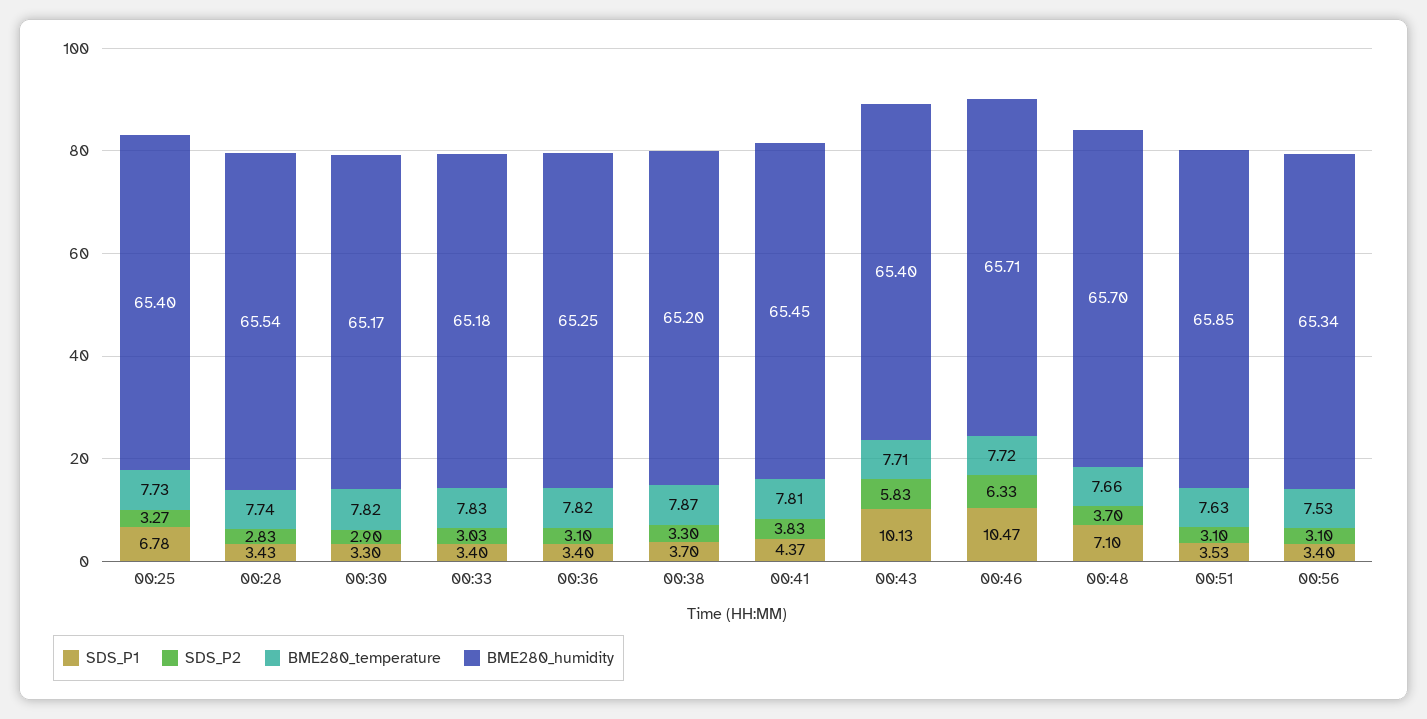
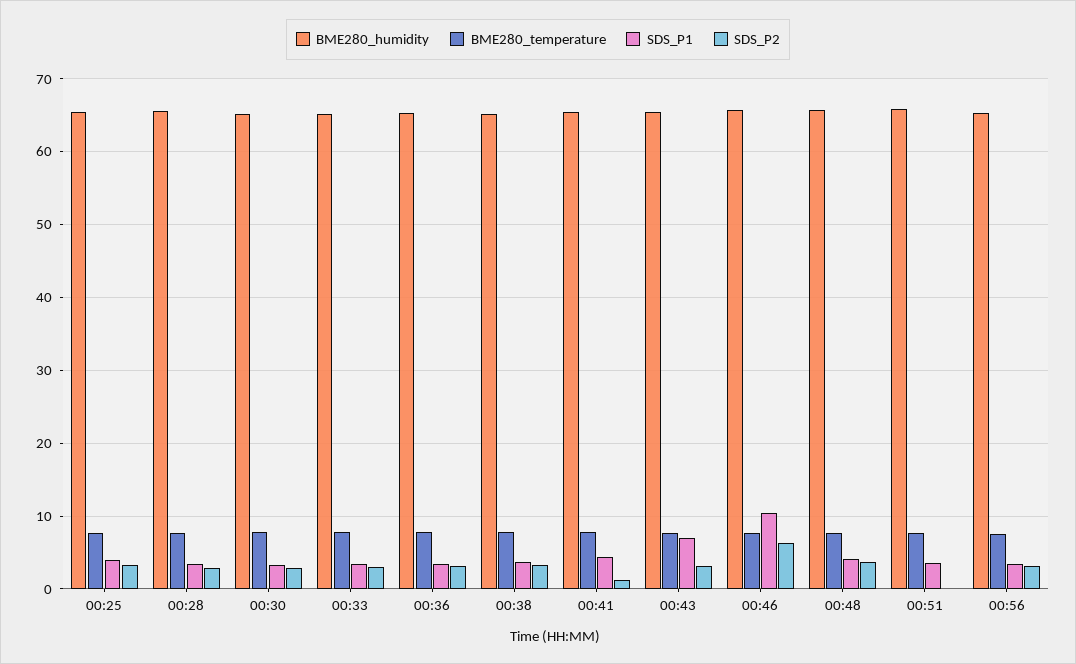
  {
    "SDS_P1": {
-     "00:25": 6.78,
+     "00:25": 4,
      "00:28": 3.43,
      "00:30": 3.3,
      "00:33": 3.4,
      "00:36": 3.4,
      "00:38": 3.7,
      "00:41": 4.37,
-     "00:43": 10.13,
+     "00:43": 7,
      "00:46": 10.47,
-     "00:48": 7.1,
+     "00:48": 4,
      "00:51": 3.53,
      "00:56": 3.4
    },
    "SDS_P2": {
      "00:25": 3.27,
      "00:28": 2.83,
      "00:30": 2.9,
      "00:33": 3.03,
      "00:36": 3.1,
      "00:38": 3.3,
-     "00:41": 3.83,
+     "00:41": 1,
-     "00:43": 5.83,
+     "00:43": 3,
      "00:46": 6.33,
      "00:48": 3.7,
-     "00:51": 3.1,
+     "00:51": 0,
      "00:56": 3.1
    },
    "BME280_temperature": {
      "00:25": 7.73,
      "00:28": 7.74,
      "00:30": 7.82,
      "00:33": 7.83,
      "00:36": 7.82,
      "00:38": 7.87,
      "00:41": 7.81,
      "00:43": 7.71,
      "00:46": 7.72,
      "00:48": 7.66,
      "00:51": 7.63,
      "00:56": 7.53
    },
    "BME280_humidity": {
      "00:25": 65.4,
      "00:28": 65.54,
      "00:30": 65.17,
      "00:33": 65.18,
      "00:36": 65.25,
      "00:38": 65.2,
      "00:41": 65.45,
      "00:43": 65.4,
      "00:46": 65.71,
      "00:48": 65.7,
      "00:51": 65.85,
      "00:56": 65.34
    }
  }

